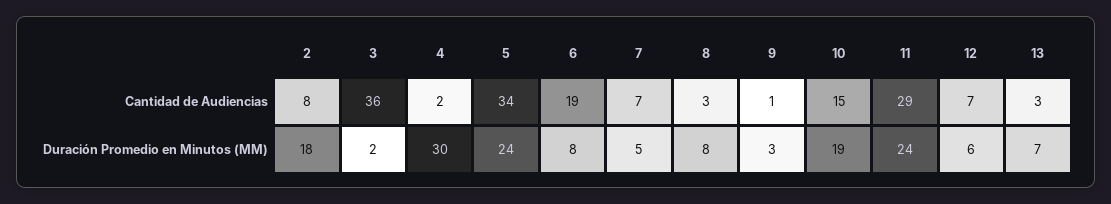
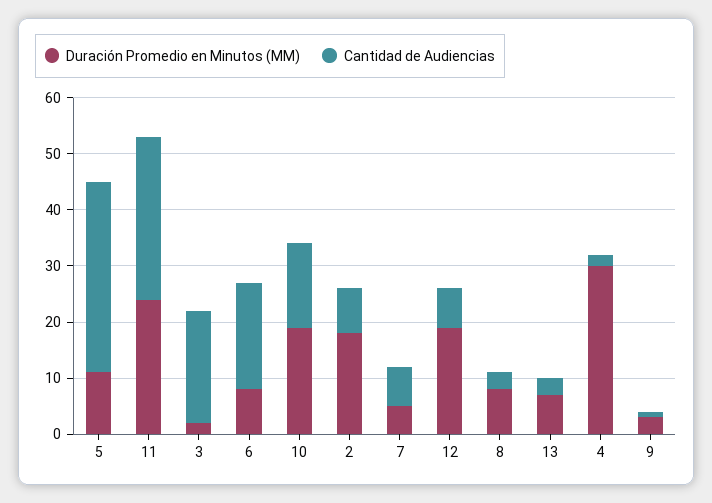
  {
    "Cantidad de Audiencias": {
      "2": 8,
-     "3": 36,
+     "3": 20,
      "4": 2,
      "5": 34,
      "6": 19,
      "7": 7,
      "8": 3,
      "9": 1,
      "10": 15,
      "11": 29,
      "12": 7,
      "13": 3
    },
    "Duración Promedio en Minutos (MM)": {
      "2": 18,
      "3": 2,
      "4": 30,
-     "5": 24,
+     "5": 10,
      "6": 8,
      "7": 5,
      "8": 8,
      "9": 3,
      "10": 19,
      "11": 24,
-     "12": 6,
+     "12": 20,
      "13": 7
    }
  }

